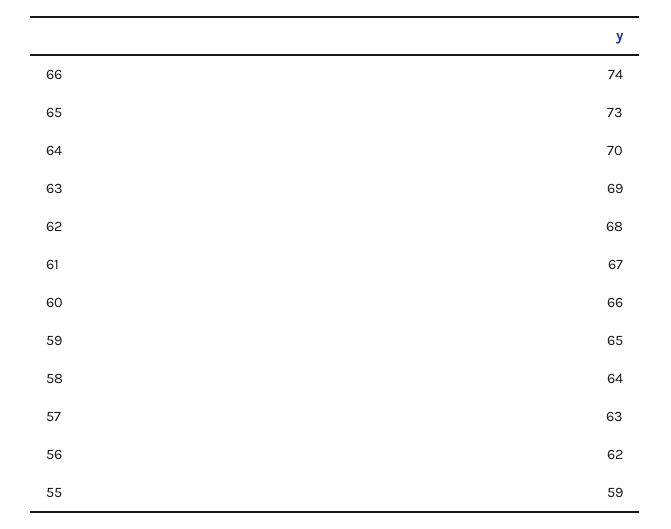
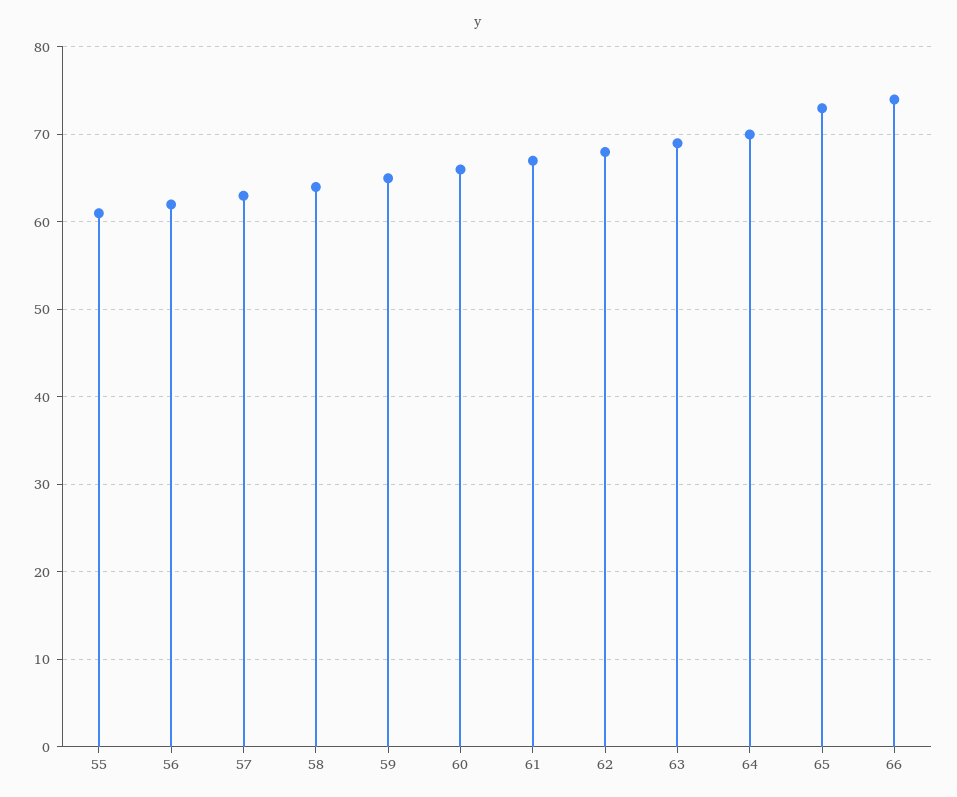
  {
    "66": 74,
    "65": 73,
    "64": 70,
    "63": 69,
    "62": 68,
    "61": 67,
    "60": 66,
    "59": 65,
    "58": 64,
    "57": 63,
    "56": 62,
-   "55": 59
+   "55": 61
  }

